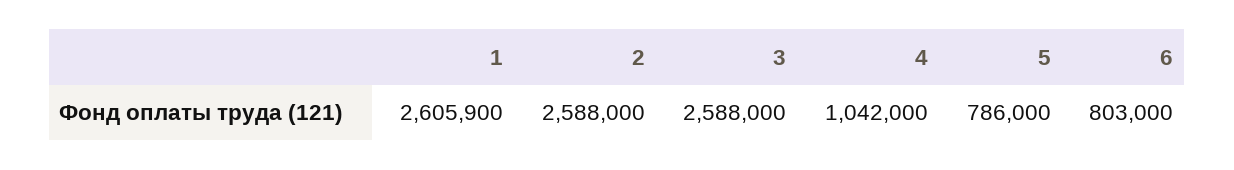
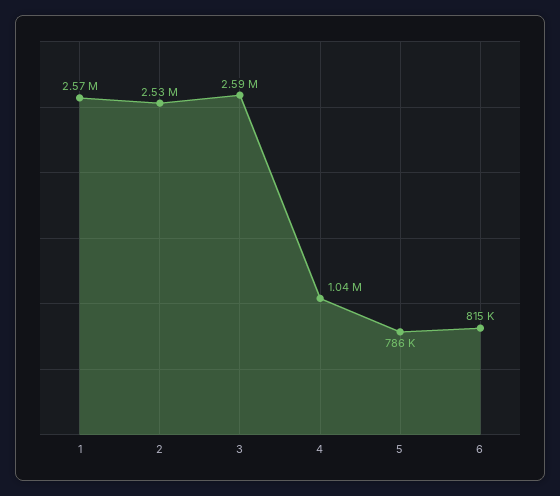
  {
-   "1": 2605900,
+   "1": 2570000,
-   "2": 2588000,
+   "2": 2530000,
    "3": 2588000,
    "4": 1042000,
    "5": 786000,
-   "6": 803000
+   "6": 815000
  }

